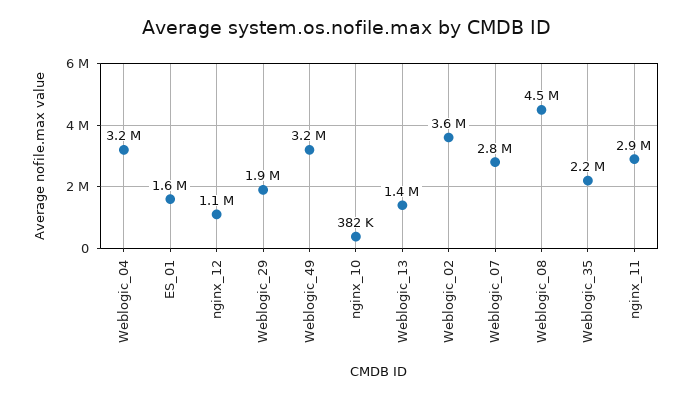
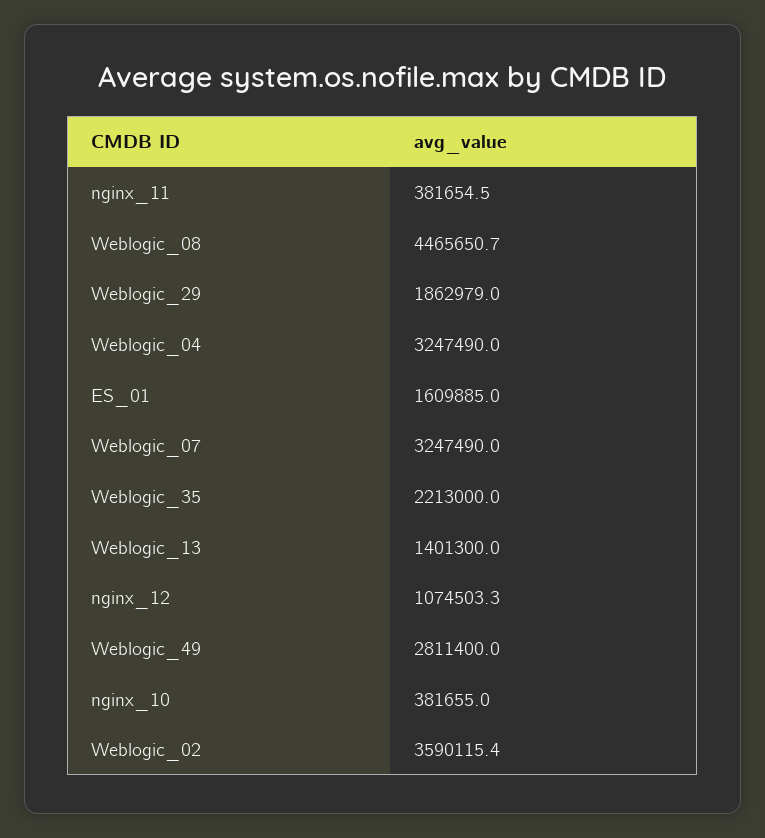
  {
    "Weblogic_04": 3247490,
    "ES_01": 1609885,
    "nginx_12": 1074503.3,
    "Weblogic_29": 1862979,
-   "Weblogic_49": 3200000,
+   "Weblogic_49": 2811400,
    "nginx_10": 381655,
    "Weblogic_13": 1401300,
    "Weblogic_02": 3590115.4,
-   "Weblogic_07": 2800000,
+   "Weblogic_07": 3247490,
    "Weblogic_08": 4465650.7,
    "Weblogic_35": 2213000,
-   "nginx_11": 2900000
+   "nginx_11": 381654.5
  }

